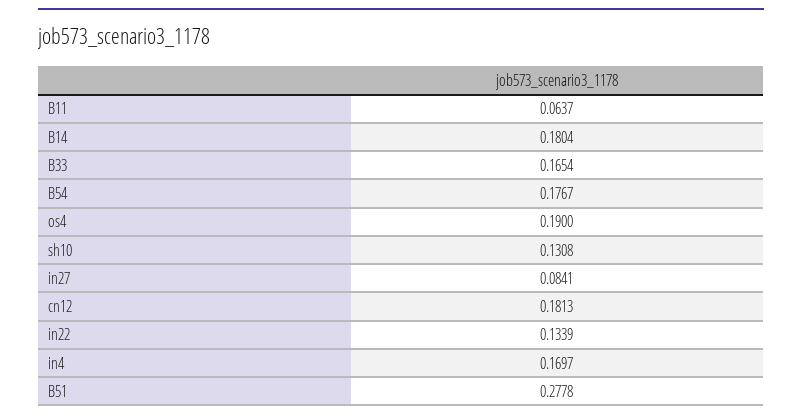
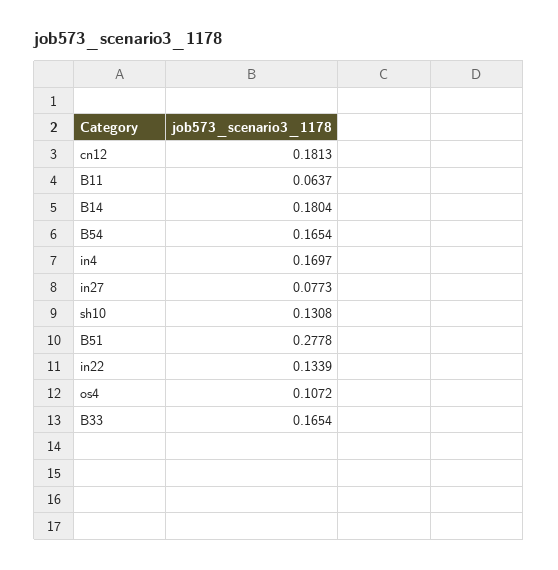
  {
    "B11": 0.0637,
    "B14": 0.1804,
    "B33": 0.1654,
-   "B54": 0.1767,
+   "B54": 0.1654,
-   "os4": 0.19,
+   "os4": 0.1072,
    "sh10": 0.1308,
-   "in27": 0.0841,
+   "in27": 0.0773,
    "cn12": 0.1813,
    "in22": 0.1339,
    "in4": 0.1697,
    "B51": 0.2778
  }

